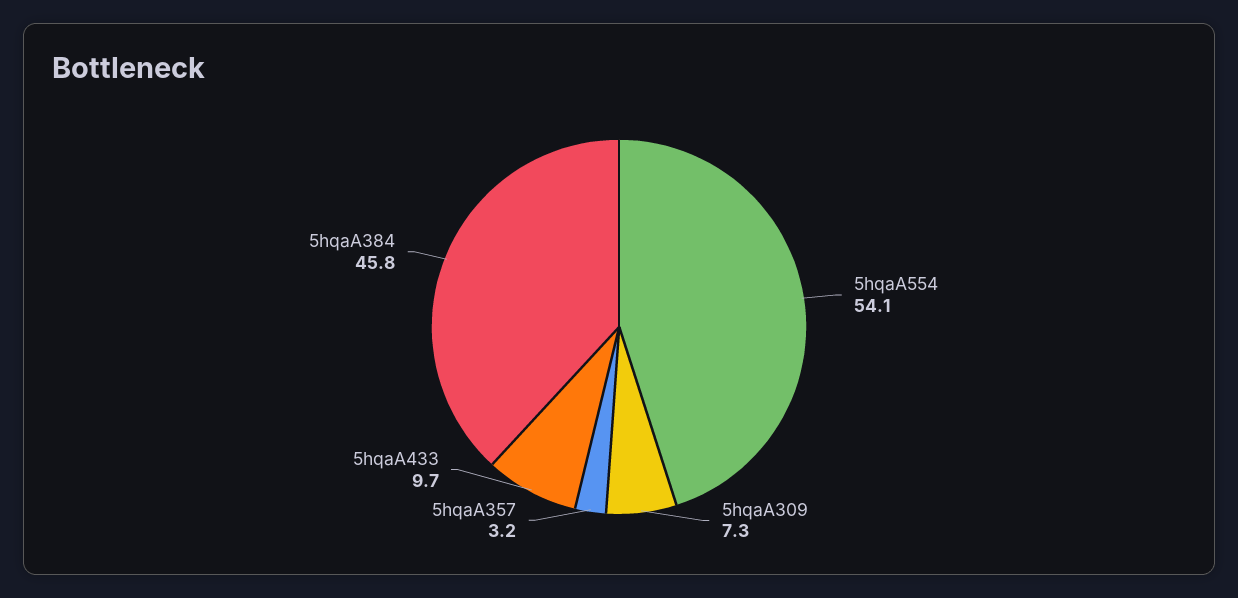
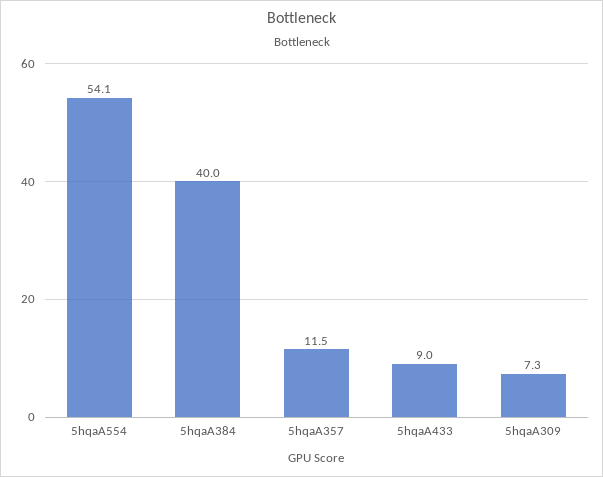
  {
    "5hqaA554": 54.1,
    "5hqaA309": 7.3,
-   "5hqaA357": 3.2,
+   "5hqaA357": 11.5,
-   "5hqaA433": 9.7,
+   "5hqaA433": 9,
-   "5hqaA384": 45.8
+   "5hqaA384": 40
  }

